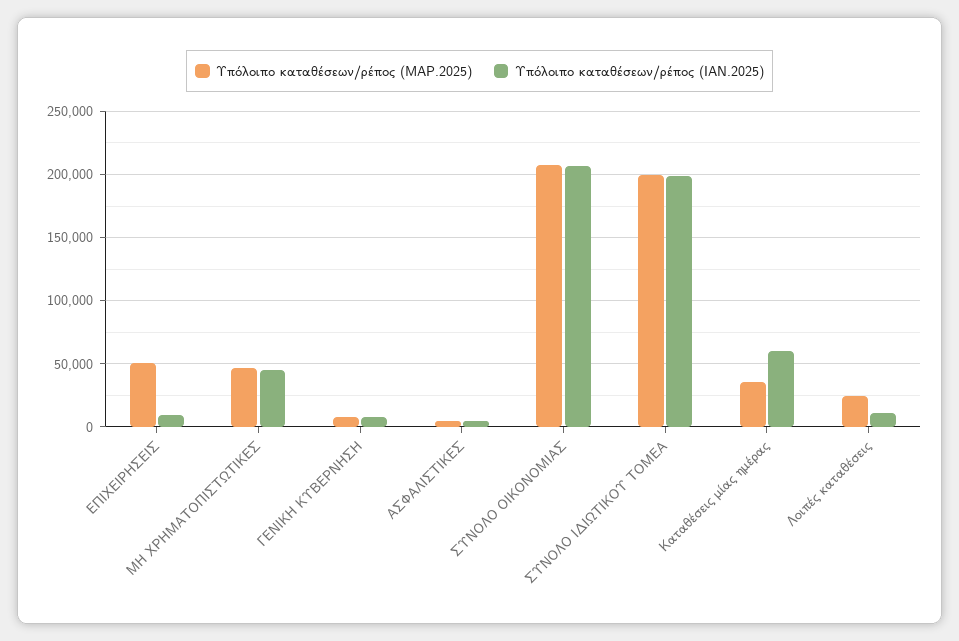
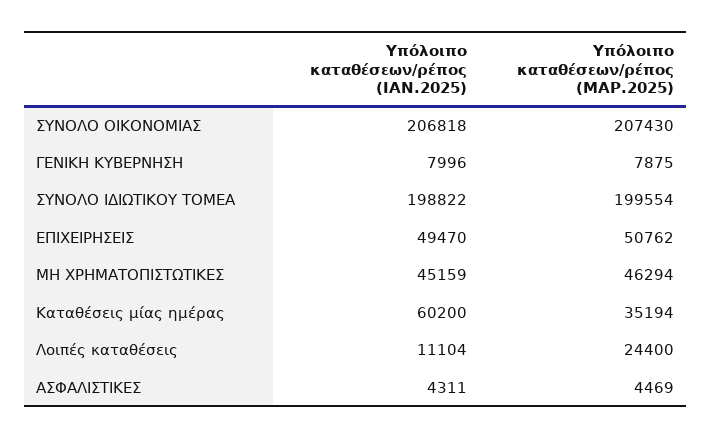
  {
    "Υπόλοιπο καταθέσεων/ρέπος (ΜΑΡ.2025)": {
      "ΕΠΙΧΕΙΡΗΣΕΙΣ": 50762,
      "ΜΗ ΧΡΗΜΑΤΟΠΙΣΤΩΤΙΚΕΣ": 46294,
      "ΓΕΝΙΚΗ ΚΥΒΕΡΝΗΣΗ": 7875,
      "ΑΣΦΑΛΙΣΤΙΚΕΣ": 4469,
      "ΣΥΝΟΛΟ ΟΙΚΟΝΟΜΙΑΣ": 207430,
      "ΣΥΝΟΛΟ ΙΔΙΩΤΙΚΟΥ ΤΟΜΕΑ": 199554,
      "Καταθέσεις μίας ημέρας": 35194,
      "Λοιπές καταθέσεις": 24400
    },
    "Υπόλοιπο καταθέσεων/ρέπος (ΙΑΝ.2025)": {
-     "ΕΠΙΧΕΙΡΗΣΕΙΣ": 10000,
+     "ΕΠΙΧΕΙΡΗΣΕΙΣ": 49470,
      "ΜΗ ΧΡΗΜΑΤΟΠΙΣΤΩΤΙΚΕΣ": 45159,
      "ΓΕΝΙΚΗ ΚΥΒΕΡΝΗΣΗ": 7996,
      "ΑΣΦΑΛΙΣΤΙΚΕΣ": 4311,
      "ΣΥΝΟΛΟ ΟΙΚΟΝΟΜΙΑΣ": 206818,
      "ΣΥΝΟΛΟ ΙΔΙΩΤΙΚΟΥ ΤΟΜΕΑ": 198822,
      "Καταθέσεις μίας ημέρας": 60200,
      "Λοιπές καταθέσεις": 11104
    }
  }

